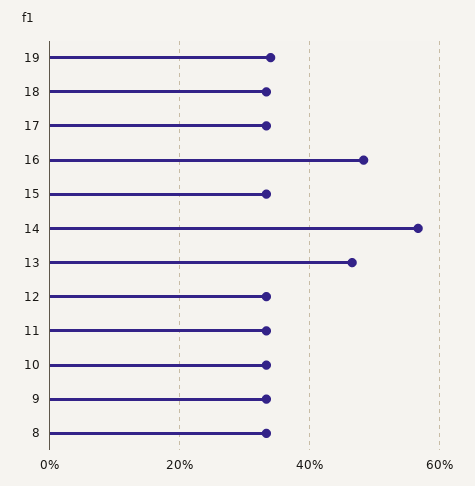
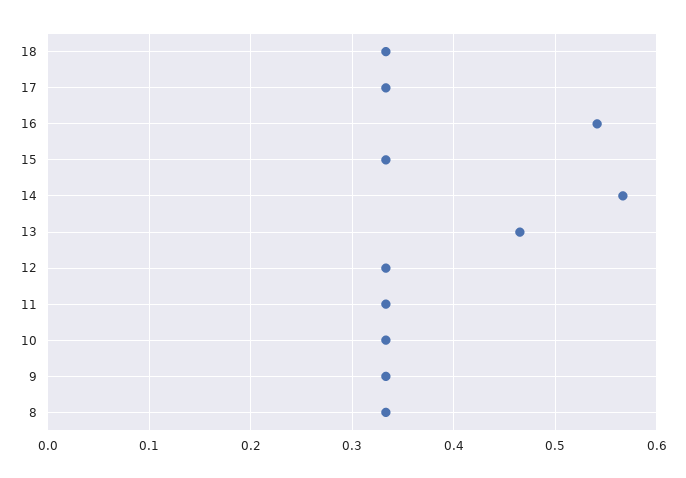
  {
-   "19": 0.34,
    "18": 0.33,
    "17": 0.33,
-   "16": 0.48,
+   "16": 0.54,
    "15": 0.33,
    "14": 0.57,
    "13": 0.47,
    "12": 0.33,
    "11": 0.33,
    "10": 0.33,
    "9": 0.33,
    "8": 0.33
  }

